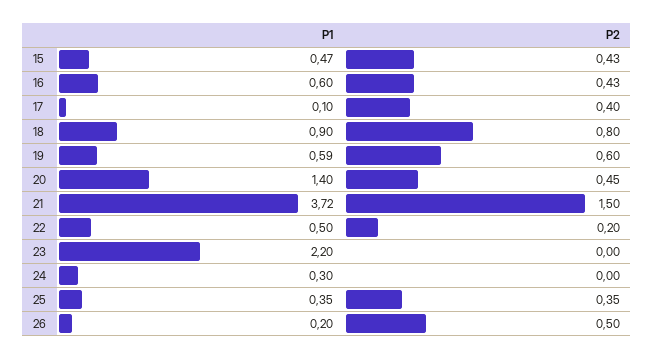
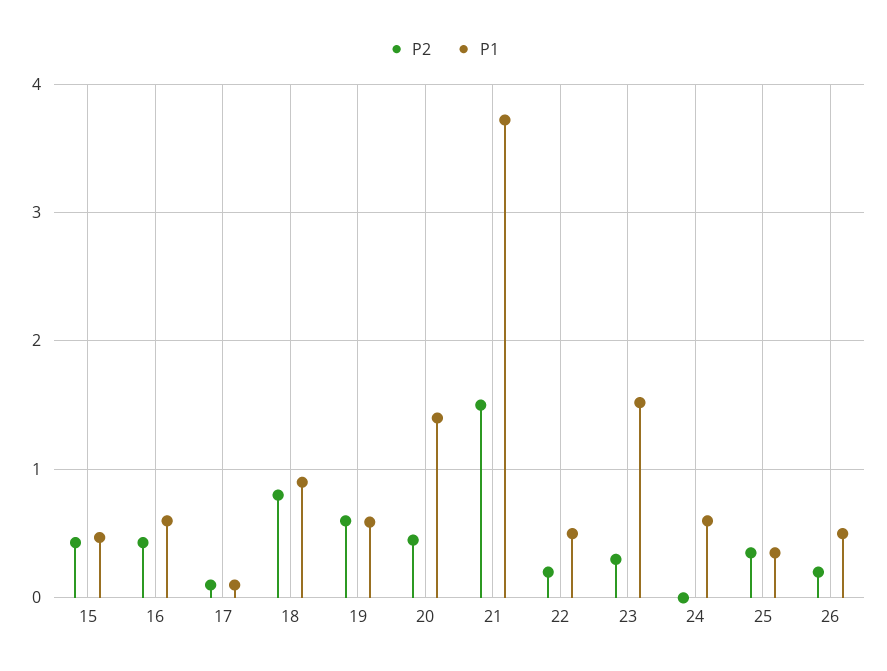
  {
    "P1": {
      "15": 0.47,
      "16": 0.6,
      "17": 0.1,
      "18": 0.9,
      "19": 0.59,
      "20": 1.4,
      "21": 3.72,
      "22": 0.5,
-     "23": 2.2,
+     "23": 1.5,
-     "24": 0.3,
+     "24": 0.6,
      "25": 0.35,
-     "26": 0.2
+     "26": 0.5
    },
    "P2": {
      "15": 0.43,
      "16": 0.43,
-     "17": 0.4,
+     "17": 0.1,
      "18": 0.8,
      "19": 0.6,
      "20": 0.45,
      "21": 1.5,
      "22": 0.2,
-     "23": 0,
+     "23": 0.3,
      "24": 0,
      "25": 0.35,
-     "26": 0.5
+     "26": 0.2
    }
  }

